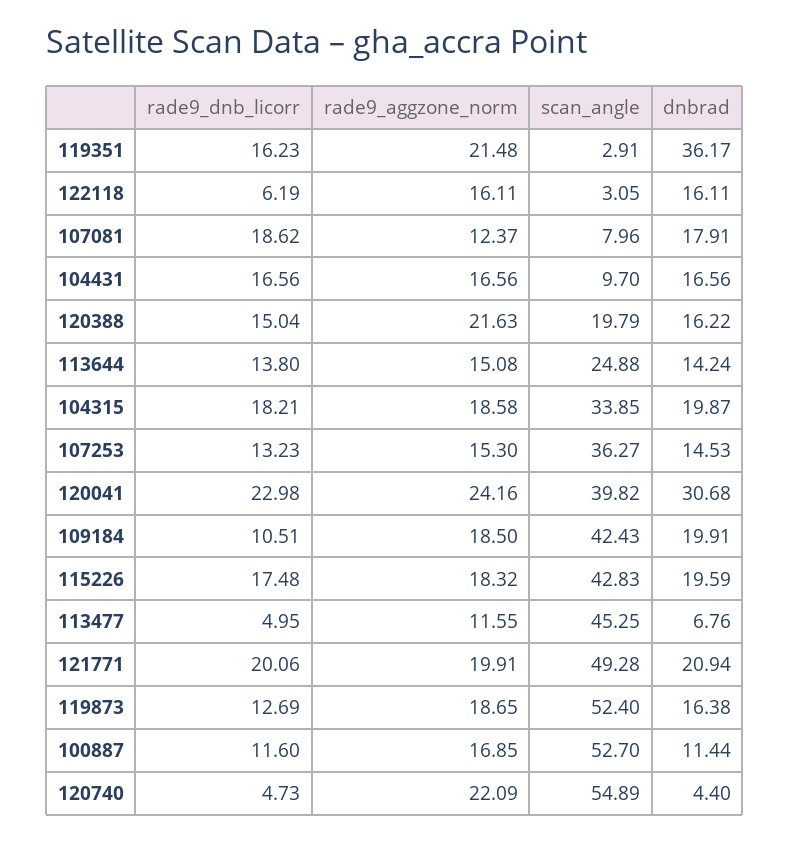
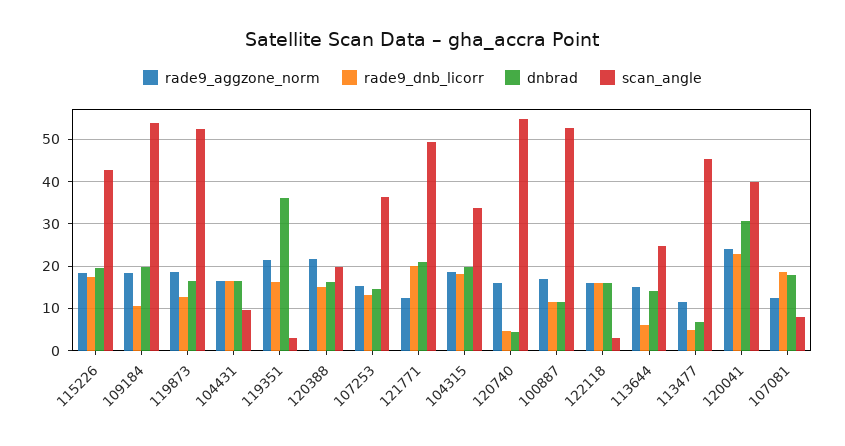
  {
    "rade9_dnb_licorr": {
      "119351": 16.23,
-     "122118": 6.19,
+     "122118": 16,
      "107081": 18.62,
      "104431": 16.56,
      "120388": 15.04,
-     "113644": 13.8,
+     "113644": 6,
      "104315": 18.21,
      "107253": 13.23,
      "120041": 22.98,
      "109184": 10.51,
      "115226": 17.48,
      "113477": 4.95,
      "121771": 20.06,
      "119873": 12.69,
      "100887": 11.6,
      "120740": 4.73
    },
    "rade9_aggzone_norm": {
      "119351": 21.48,
      "122118": 16.11,
      "107081": 12.37,
      "104431": 16.56,
      "120388": 21.63,
      "113644": 15.08,
      "104315": 18.58,
      "107253": 15.3,
      "120041": 24.16,
      "109184": 18.5,
      "115226": 18.32,
      "113477": 11.55,
-     "121771": 19.91,
+     "121771": 12,
      "119873": 18.65,
      "100887": 16.85,
-     "120740": 22.09
+     "120740": 16
    },
    "scan_angle": {
      "119351": 2.91,
      "122118": 3.05,
      "107081": 7.96,
      "104431": 9.7,
      "120388": 19.79,
      "113644": 24.88,
      "104315": 33.85,
      "107253": 36.27,
      "120041": 39.82,
-     "109184": 42.43,
+     "109184": 54,
      "115226": 42.83,
      "113477": 45.25,
      "121771": 49.28,
      "119873": 52.4,
      "100887": 52.7,
      "120740": 54.89
    },
    "dnbrad": {
      "119351": 36.17,
      "122118": 16.11,
      "107081": 17.91,
      "104431": 16.56,
      "120388": 16.22,
      "113644": 14.24,
      "104315": 19.87,
      "107253": 14.53,
      "120041": 30.68,
      "109184": 19.91,
      "115226": 19.59,
      "113477": 6.76,
      "121771": 20.94,
      "119873": 16.38,
      "100887": 11.44,
      "120740": 4.4
    }
  }

